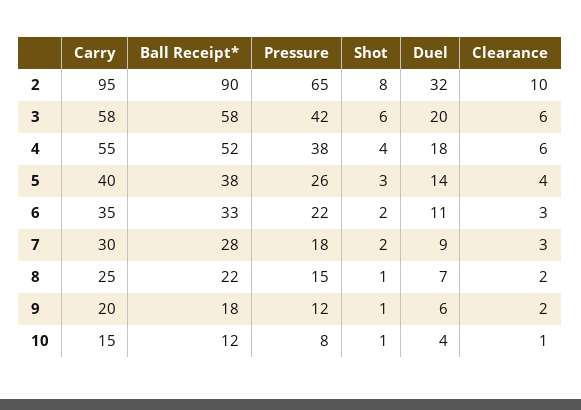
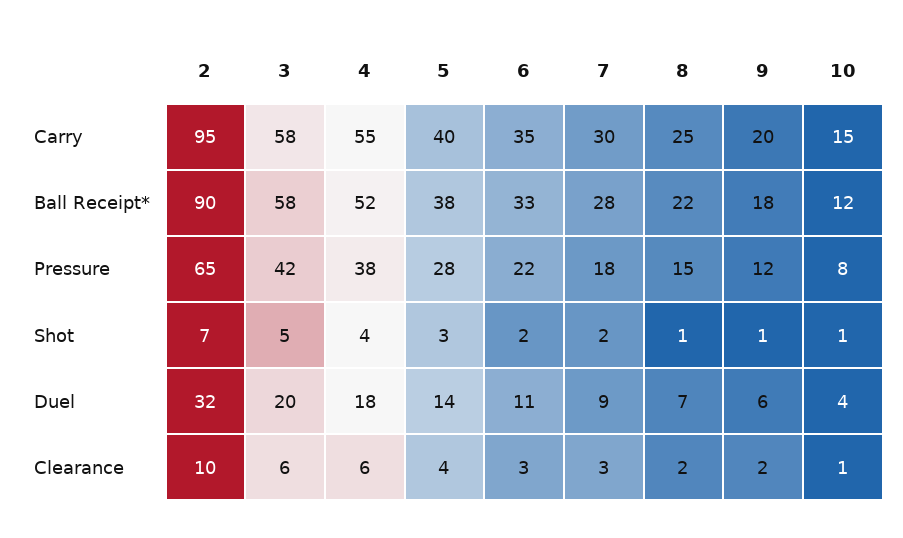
  {
    "Carry": {
      "2": 95,
      "3": 58,
      "4": 55,
      "5": 40,
      "6": 35,
      "7": 30,
      "8": 25,
      "9": 20,
      "10": 15
    },
    "Ball Receipt*": {
      "2": 90,
      "3": 58,
      "4": 52,
      "5": 38,
      "6": 33,
      "7": 28,
      "8": 22,
      "9": 18,
      "10": 12
    },
    "Pressure": {
      "2": 65,
      "3": 42,
      "4": 38,
-     "5": 26,
+     "5": 28,
      "6": 22,
      "7": 18,
      "8": 15,
      "9": 12,
      "10": 8
    },
    "Shot": {
-     "2": 8,
+     "2": 7,
-     "3": 6,
+     "3": 5,
      "4": 4,
      "5": 3,
      "6": 2,
      "7": 2,
      "8": 1,
      "9": 1,
      "10": 1
    },
    "Duel": {
      "2": 32,
      "3": 20,
      "4": 18,
      "5": 14,
      "6": 11,
      "7": 9,
      "8": 7,
      "9": 6,
      "10": 4
    },
    "Clearance": {
      "2": 10,
      "3": 6,
      "4": 6,
      "5": 4,
      "6": 3,
      "7": 3,
      "8": 2,
      "9": 2,
      "10": 1
    }
  }

